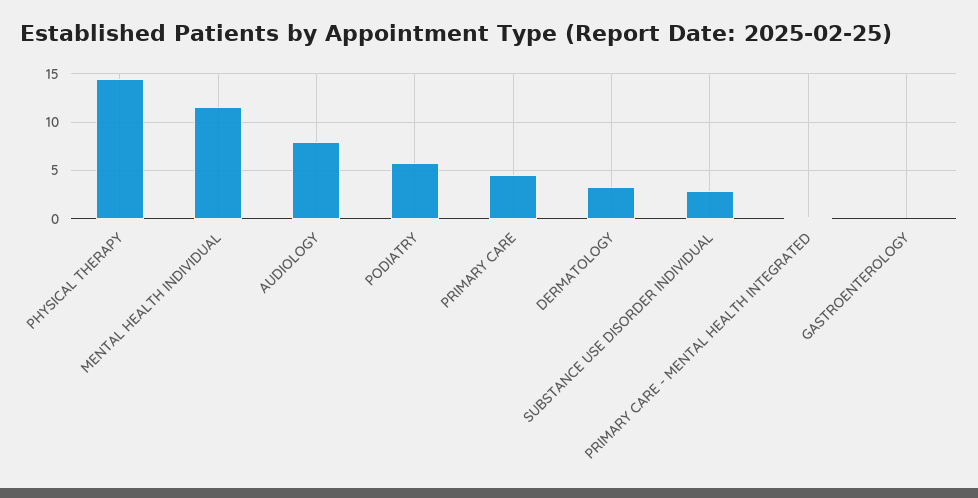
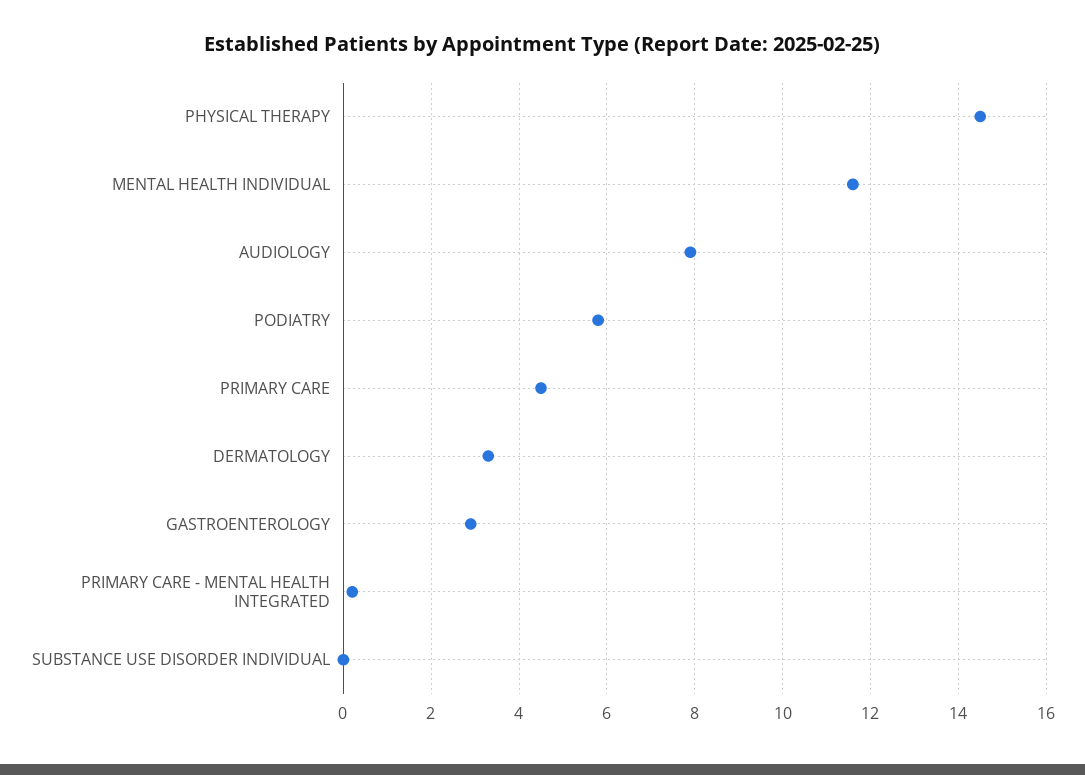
  {
    "PHYSICAL THERAPY": 14.5,
    "MENTAL HEALTH INDIVIDUAL": 11.5,
    "AUDIOLOGY": 8,
    "PODIATRY": 6,
    "PRIMARY CARE": 4.5,
    "DERMATOLOGY": 3.5,
-   "SUBSTANCE USE DISORDER INDIVIDUAL": 3,
+   "SUBSTANCE USE DISORDER INDIVIDUAL": 0,
    "PRIMARY CARE - MENTAL HEALTH INTEGRATED": 0,
-   "GASTROENTEROLOGY": 0
+   "GASTROENTEROLOGY": 3
  }

